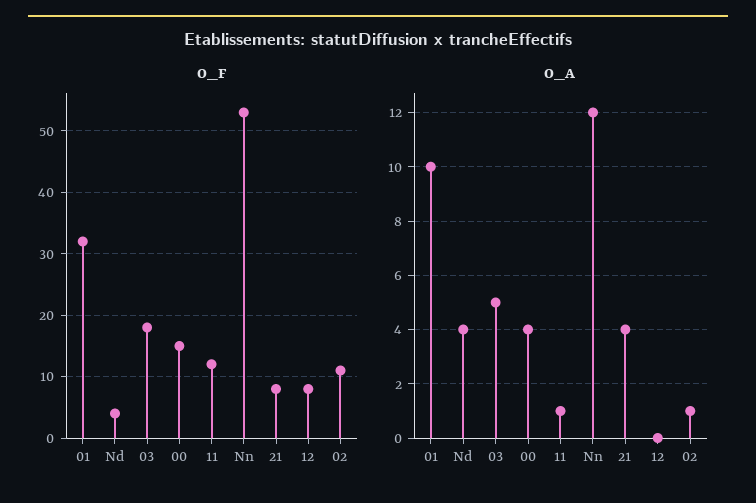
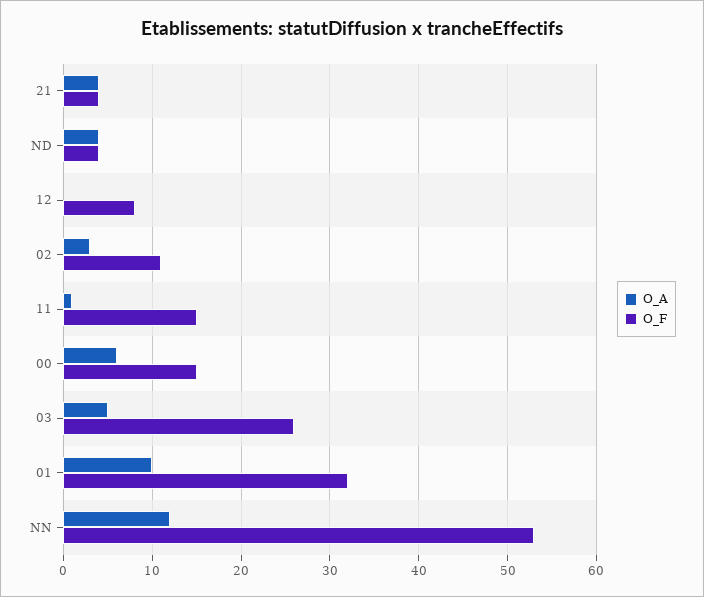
  {
    "O_F": {
      "01": 32,
      "Nd": 4,
-     "03": 18,
+     "03": 26,
      "00": 15,
-     "11": 12,
+     "11": 15,
      "Nn": 53,
-     "21": 8,
+     "21": 4,
      "12": 8,
      "02": 11
    },
    "O_A": {
      "01": 10,
      "Nd": 4,
      "03": 5,
-     "00": 4,
+     "00": 6,
      "11": 1,
      "Nn": 12,
      "21": 4,
      "12": 0,
-     "02": 1
+     "02": 3
    }
  }

